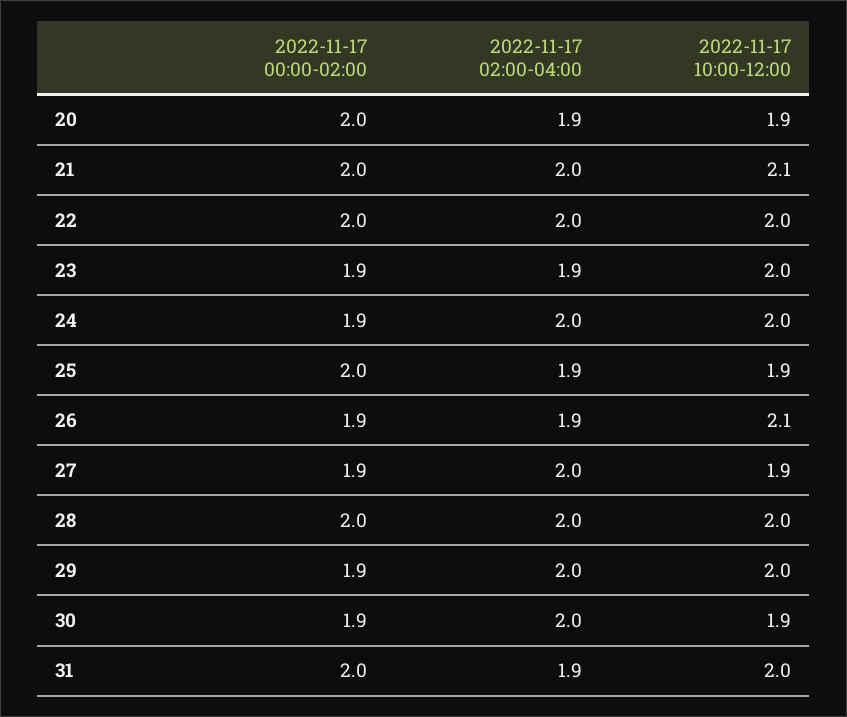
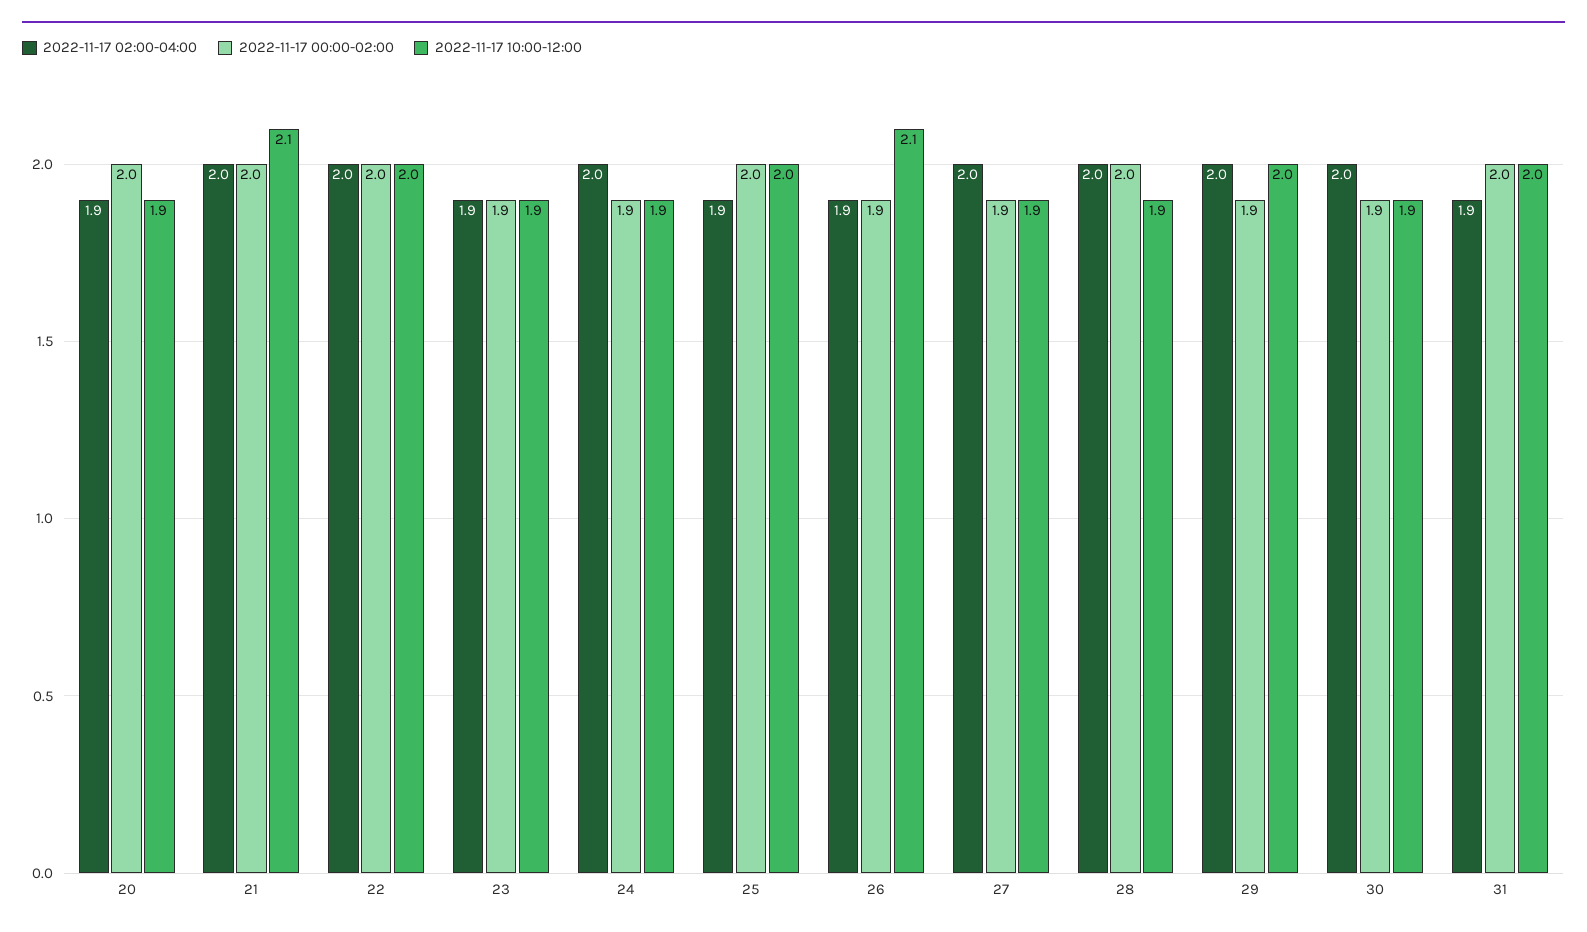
  {
    "2022-11-17 00:00-02:00": {
      "20": 2,
      "21": 2,
      "22": 2,
      "23": 1.9,
      "24": 1.9,
      "25": 2,
      "26": 1.9,
      "27": 1.9,
      "28": 2,
      "29": 1.9,
      "30": 1.9,
      "31": 2
    },
    "2022-11-17 02:00-04:00": {
      "20": 1.9,
      "21": 2,
      "22": 2,
      "23": 1.9,
      "24": 2,
      "25": 1.9,
      "26": 1.9,
      "27": 2,
      "28": 2,
      "29": 2,
      "30": 2,
      "31": 1.9
    },
    "2022-11-17 10:00-12:00": {
      "20": 1.9,
      "21": 2.1,
      "22": 2,
-     "23": 2,
+     "23": 1.9,
-     "24": 2,
+     "24": 1.9,
-     "25": 1.9,
+     "25": 2,
      "26": 2.1,
      "27": 1.9,
-     "28": 2,
+     "28": 1.9,
      "29": 2,
      "30": 1.9,
      "31": 2
    }
  }

